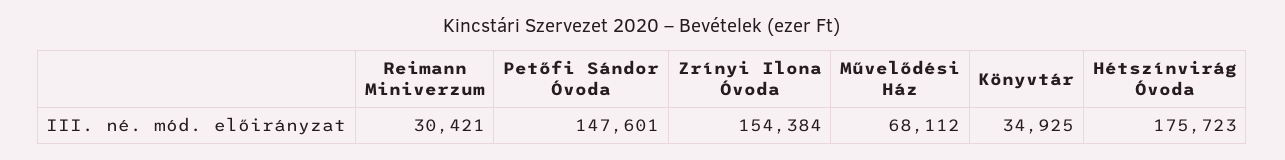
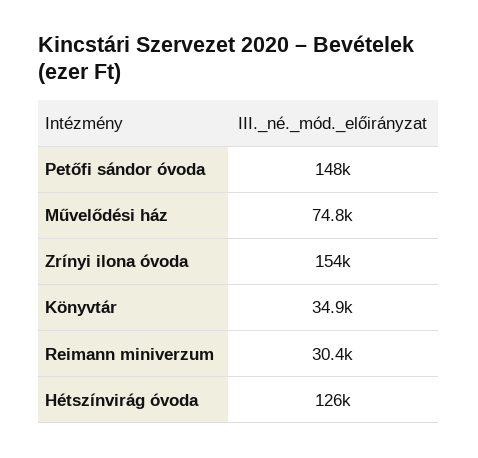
  {
    "Reimann Miniverzum": 30421,
    "Petőfi Sándor Óvoda": 147601,
    "Zrínyi Ilona Óvoda": 154384,
-   "Művelődési Ház": 68112,
+   "Művelődési Ház": 74800,
    "Könyvtár": 34925,
-   "Hétszínvirág Óvoda": 175723
+   "Hétszínvirág Óvoda": 126000
  }

